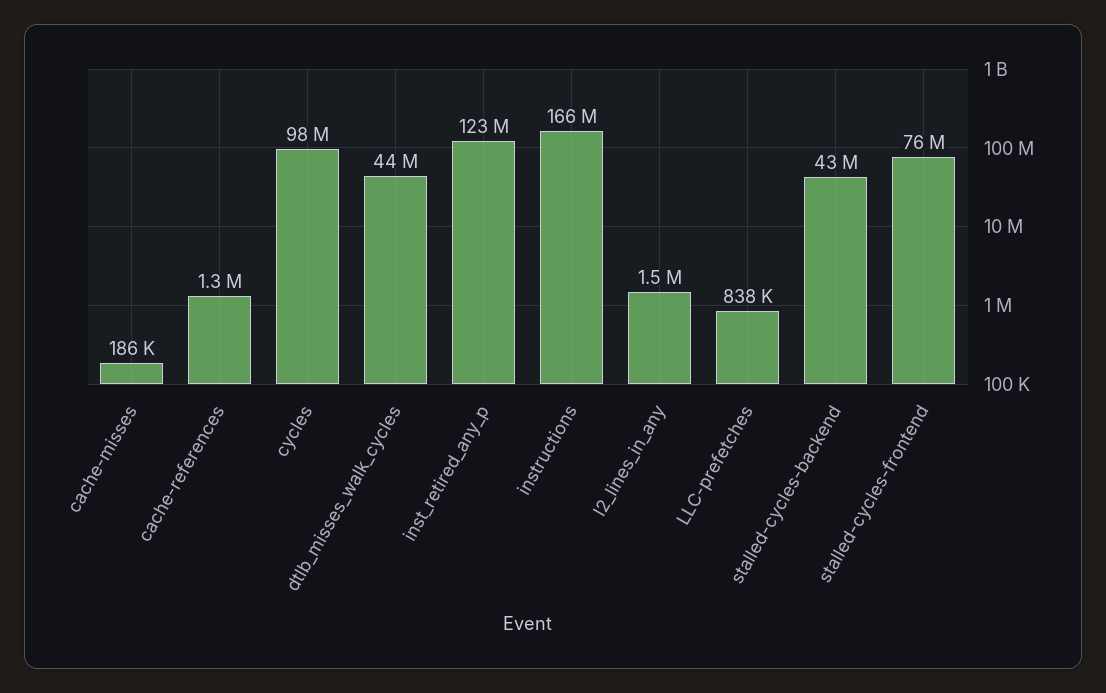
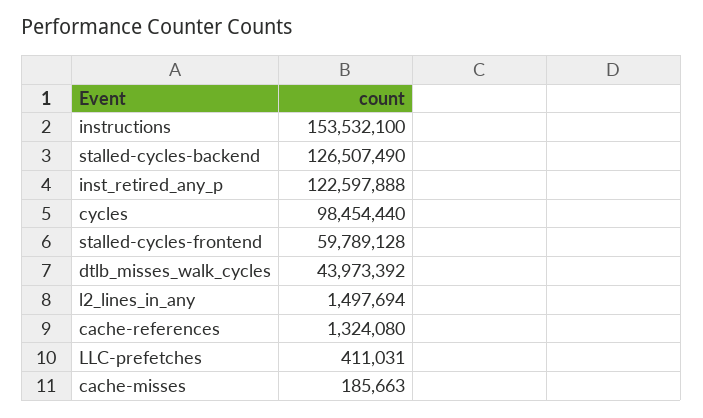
  {
    "cache-misses": 185663,
    "cache-references": 1324080,
    "cycles": 98454440,
    "dtlb_misses_walk_cycles": 43973392,
    "inst_retired_any_p": 122597888,
-   "instructions": 166000000,
+   "instructions": 153532100,
    "l2_lines_in_any": 1497694,
-   "LLC-prefetches": 838000,
+   "LLC-prefetches": 411031,
-   "stalled-cycles-backend": 43000000,
+   "stalled-cycles-backend": 126507490,
-   "stalled-cycles-frontend": 76000000
+   "stalled-cycles-frontend": 59789128
  }

